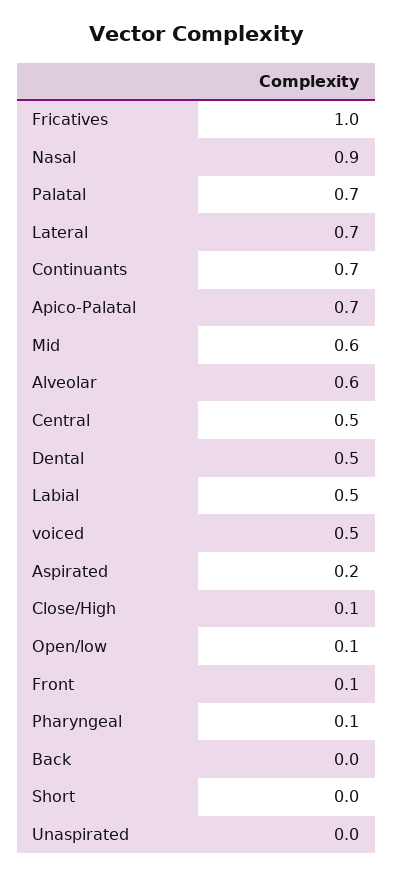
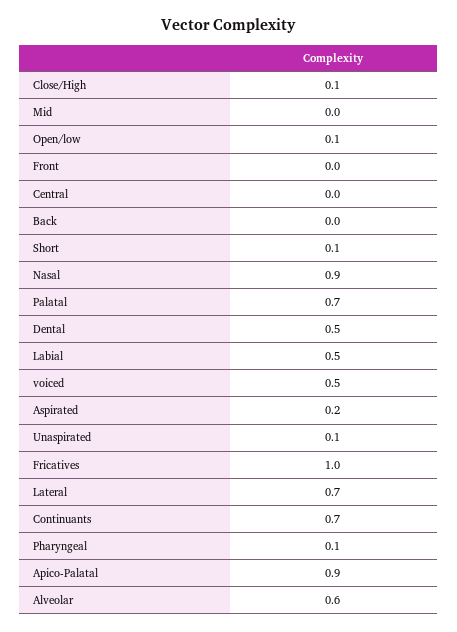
  {
    "Fricatives": 1,
    "Nasal": 0.9,
    "Palatal": 0.7,
    "Lateral": 0.7,
    "Continuants": 0.7,
-   "Apico-Palatal": 0.7,
+   "Apico-Palatal": 0.9,
-   "Mid": 0.6,
+   "Mid": 0,
    "Alveolar": 0.6,
-   "Central": 0.5,
+   "Central": 0,
    "Dental": 0.5,
    "Labial": 0.5,
    "voiced": 0.5,
    "Aspirated": 0.2,
    "Close/High": 0.1,
    "Open/low": 0.1,
-   "Front": 0.1,
+   "Front": 0,
    "Pharyngeal": 0.1,
    "Back": 0,
-   "Short": 0,
+   "Short": 0.1,
-   "Unaspirated": 0
+   "Unaspirated": 0.1
  }

